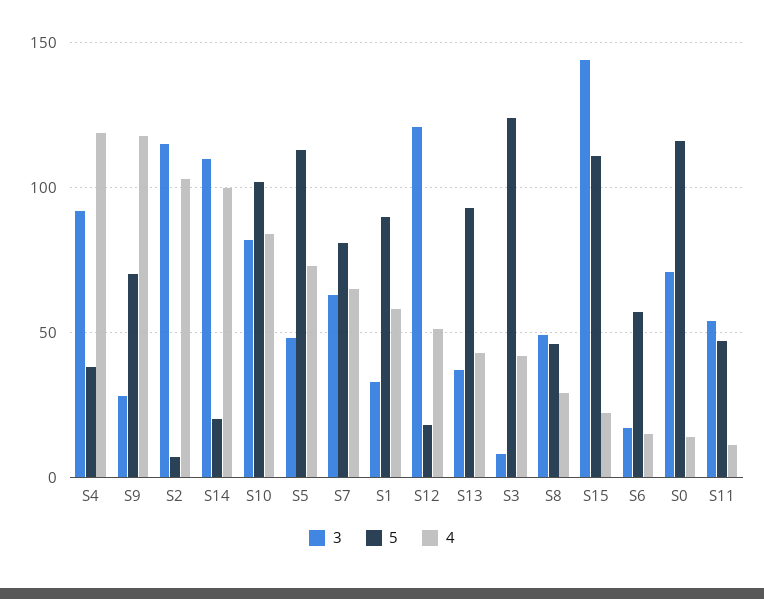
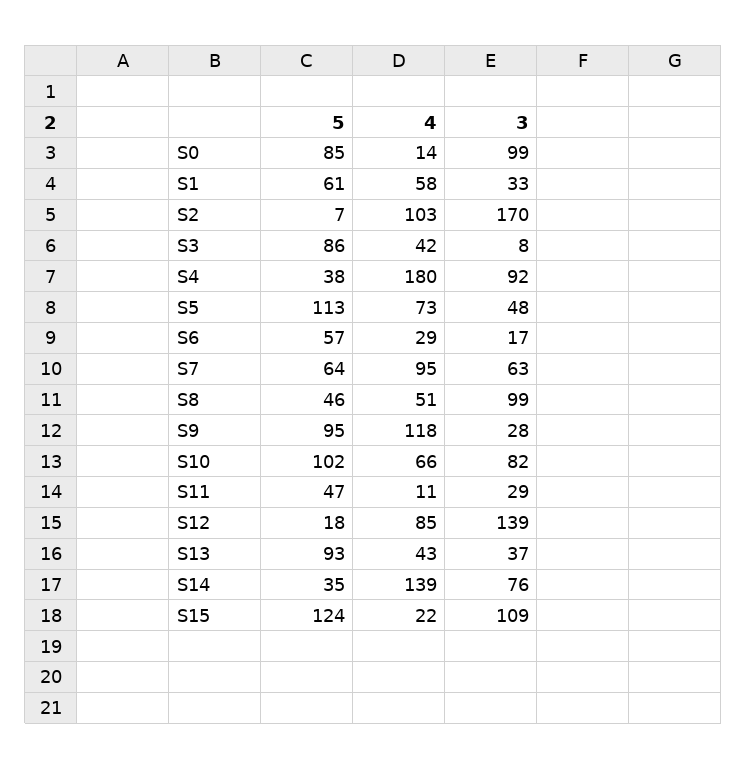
  {
    "3": {
      "S4": 92,
      "S9": 28,
-     "S2": 115,
+     "S2": 170,
-     "S14": 110,
+     "S14": 76,
      "S10": 82,
      "S5": 48,
      "S7": 63,
      "S1": 33,
-     "S12": 120,
+     "S12": 139,
      "S13": 37,
      "S3": 8,
-     "S8": 50,
+     "S8": 99,
-     "S15": 145,
+     "S15": 109,
      "S6": 17,
-     "S0": 70,
+     "S0": 99,
-     "S11": 55
+     "S11": 29
    },
    "5": {
      "S4": 38,
-     "S9": 70,
+     "S9": 95,
      "S2": 7,
-     "S14": 20,
+     "S14": 35,
      "S10": 102,
      "S5": 113,
-     "S7": 80,
+     "S7": 64,
-     "S1": 90,
+     "S1": 61,
      "S12": 18,
      "S13": 93,
-     "S3": 125,
+     "S3": 86,
      "S8": 46,
-     "S15": 110,
+     "S15": 124,
      "S6": 57,
-     "S0": 115,
+     "S0": 85,
      "S11": 47
    },
    "4": {
-     "S4": 120,
+     "S4": 180,
      "S9": 118,
      "S2": 103,
-     "S14": 100,
+     "S14": 139,
-     "S10": 85,
+     "S10": 66,
      "S5": 73,
-     "S7": 65,
+     "S7": 95,
      "S1": 58,
-     "S12": 50,
+     "S12": 85,
      "S13": 43,
      "S3": 42,
-     "S8": 30,
+     "S8": 51,
      "S15": 22,
-     "S6": 15,
+     "S6": 29,
      "S0": 14,
      "S11": 11
    }
  }

